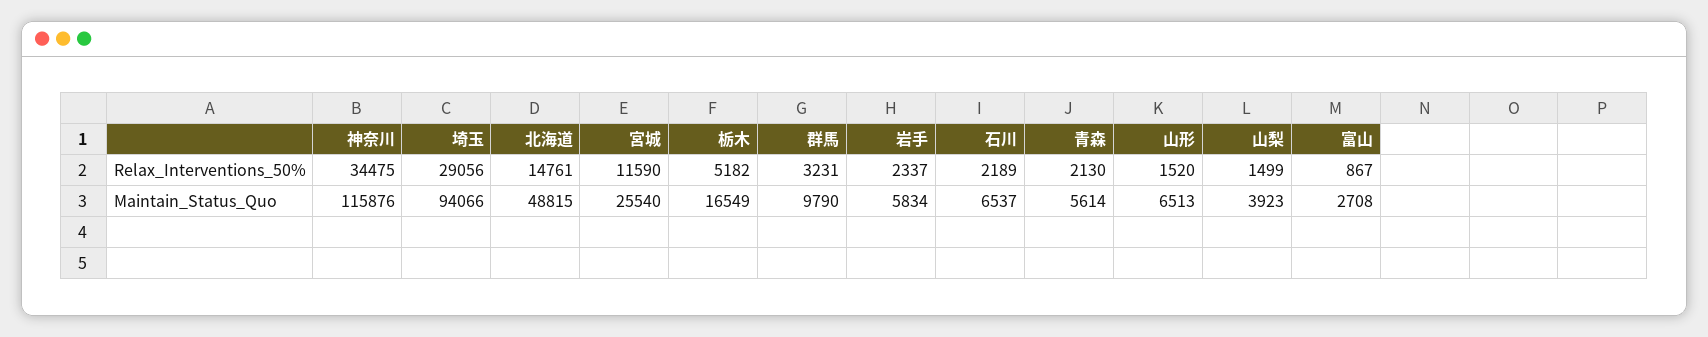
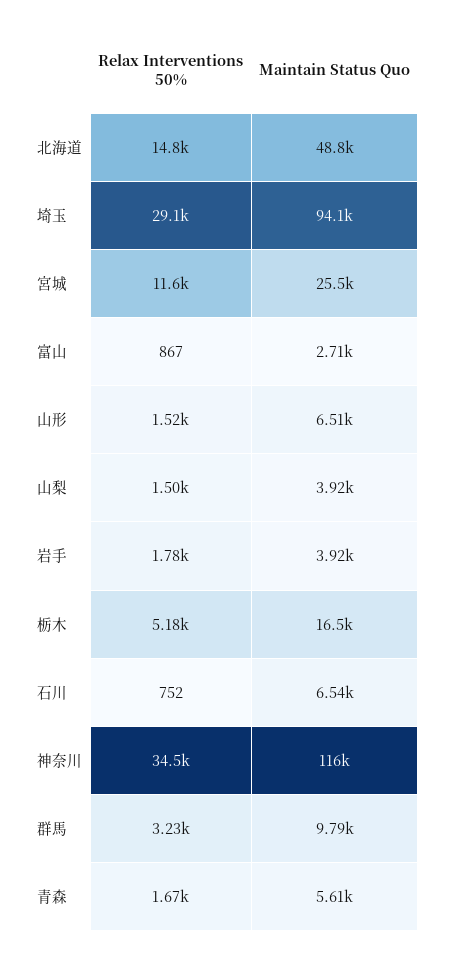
  {
    "神奈川": {
      "Relax_Interventions_50%": 34475,
      "Maintain_Status_Quo": 115876
    },
    "埼玉": {
      "Relax_Interventions_50%": 29056,
      "Maintain_Status_Quo": 94066
    },
    "北海道": {
      "Relax_Interventions_50%": 14761,
      "Maintain_Status_Quo": 48815
    },
    "宮城": {
      "Relax_Interventions_50%": 11590,
      "Maintain_Status_Quo": 25540
    },
    "栃木": {
      "Relax_Interventions_50%": 5182,
      "Maintain_Status_Quo": 16549
    },
    "群馬": {
      "Relax_Interventions_50%": 3231,
      "Maintain_Status_Quo": 9790
    },
    "岩手": {
-     "Relax_Interventions_50%": 2337,
+     "Relax_Interventions_50%": 1780,
-     "Maintain_Status_Quo": 5834
+     "Maintain_Status_Quo": 3920
    },
    "石川": {
-     "Relax_Interventions_50%": 2189,
+     "Relax_Interventions_50%": 752,
      "Maintain_Status_Quo": 6537
    },
    "青森": {
-     "Relax_Interventions_50%": 2130,
+     "Relax_Interventions_50%": 1670,
      "Maintain_Status_Quo": 5614
    },
    "山形": {
      "Relax_Interventions_50%": 1520,
      "Maintain_Status_Quo": 6513
    },
    "山梨": {
      "Relax_Interventions_50%": 1499,
      "Maintain_Status_Quo": 3923
    },
    "富山": {
      "Relax_Interventions_50%": 867,
      "Maintain_Status_Quo": 2708
    }
  }

